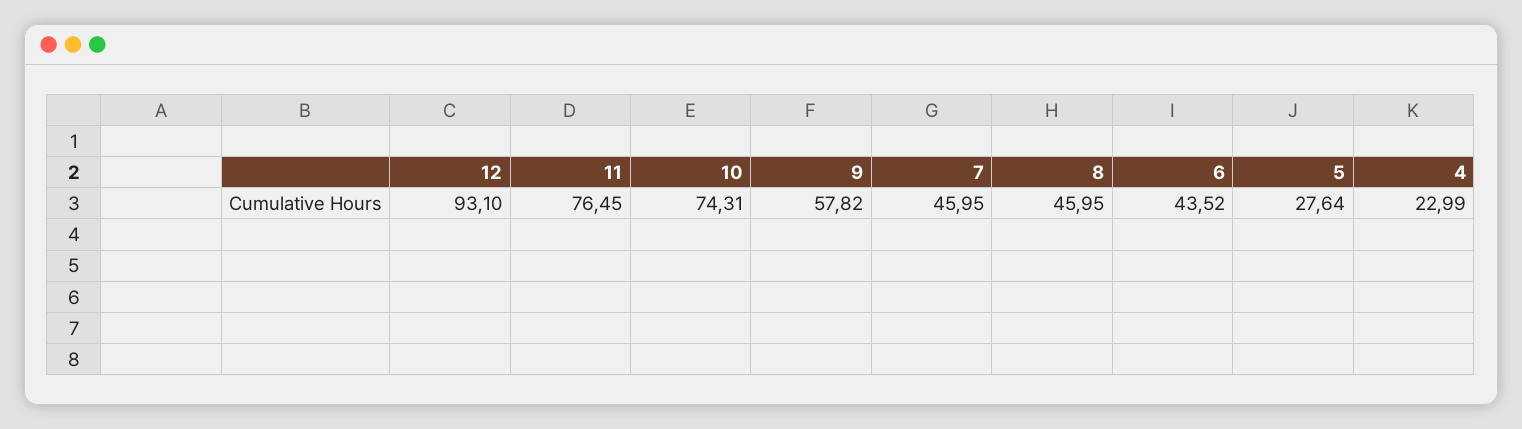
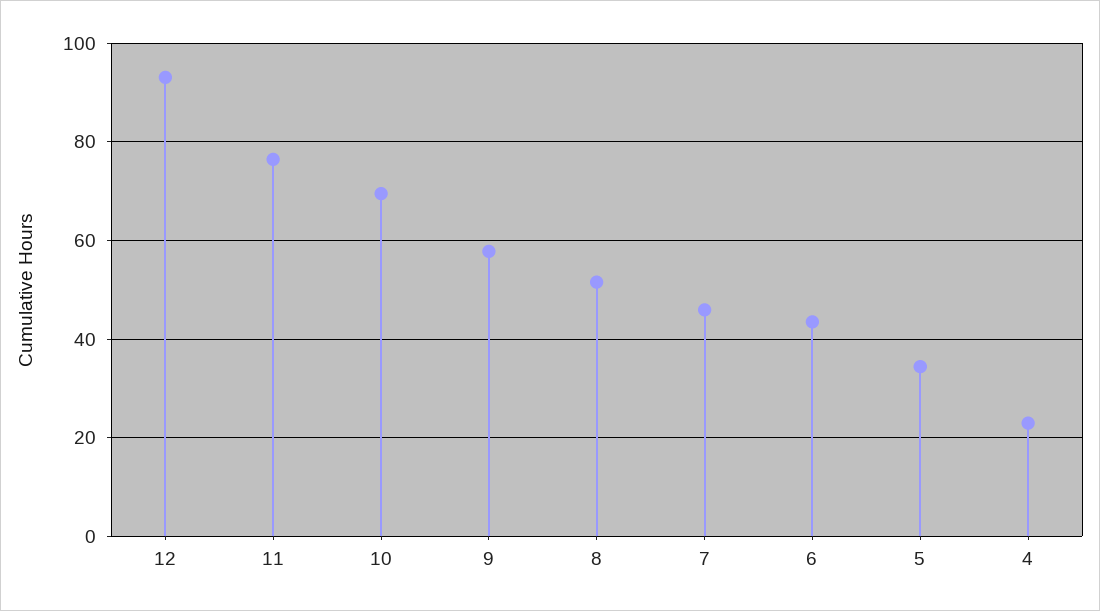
  {
    "12": 93.1,
    "11": 76.45,
-   "10": 74.31,
+   "10": 70,
    "9": 57.82,
    "7": 45.95,
-   "8": 45.95,
+   "8": 52,
    "6": 43.52,
-   "5": 27.64,
+   "5": 34,
    "4": 22.99
  }

